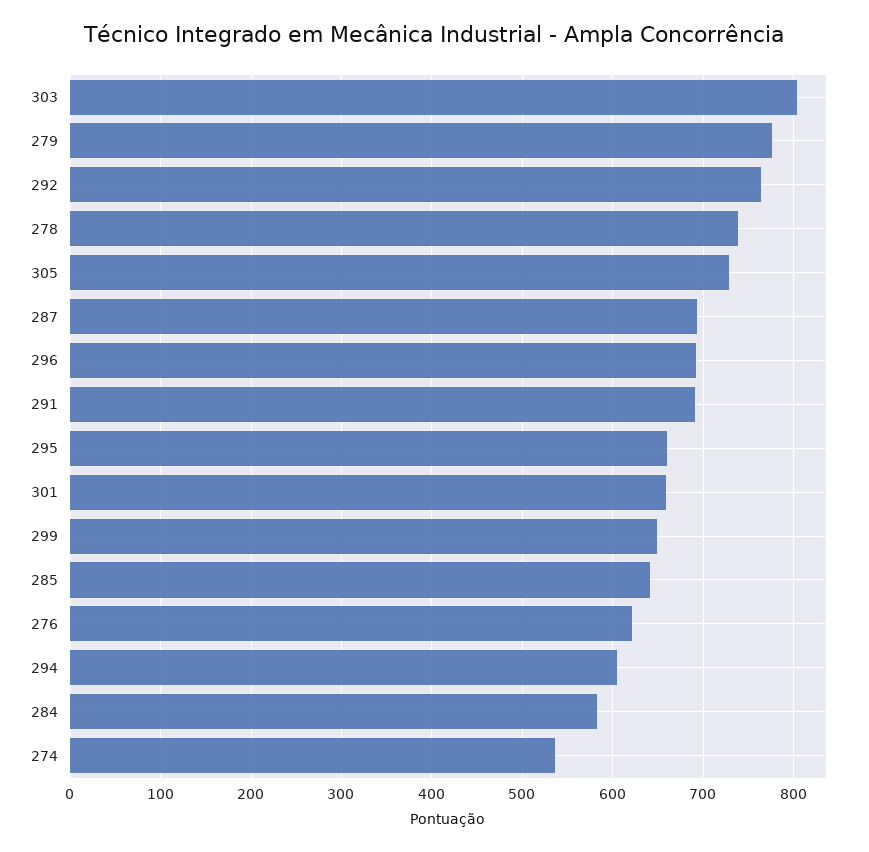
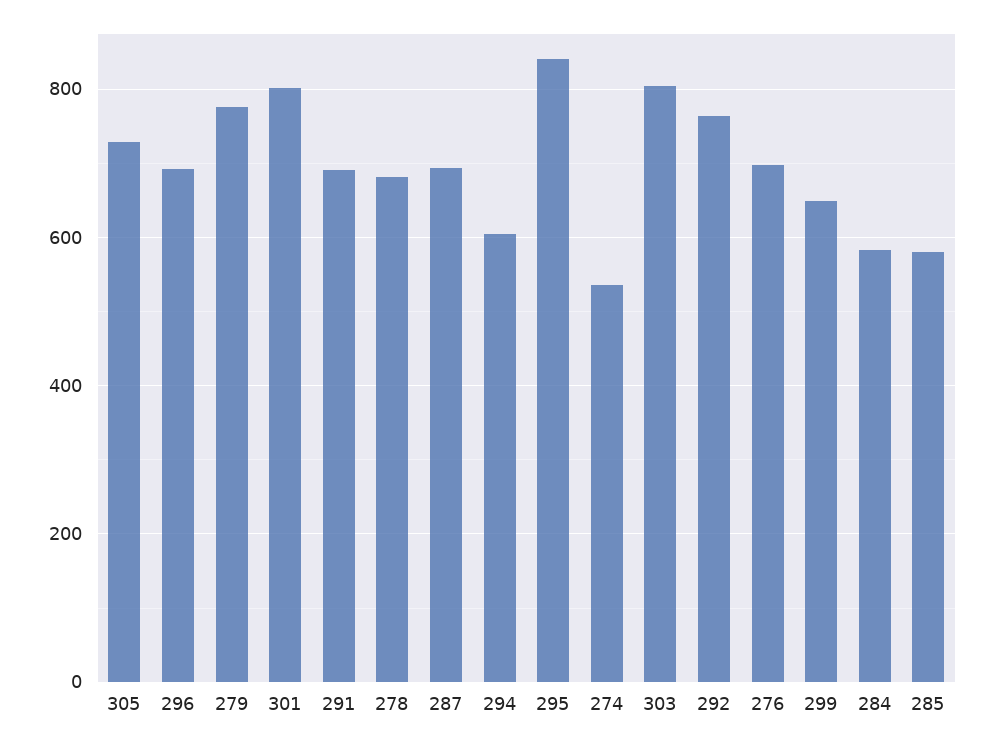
  {
    "303": 800,
    "279": 780,
    "292": 760,
-   "278": 740,
+   "278": 680,
    "305": 730,
    "287": 690,
    "296": 690,
    "291": 690,
-   "295": 660,
+   "295": 840,
-   "301": 660,
+   "301": 800,
    "299": 650,
-   "285": 640,
+   "285": 580,
-   "276": 620,
+   "276": 700,
    "294": 610,
    "284": 580,
    "274": 540
  }

